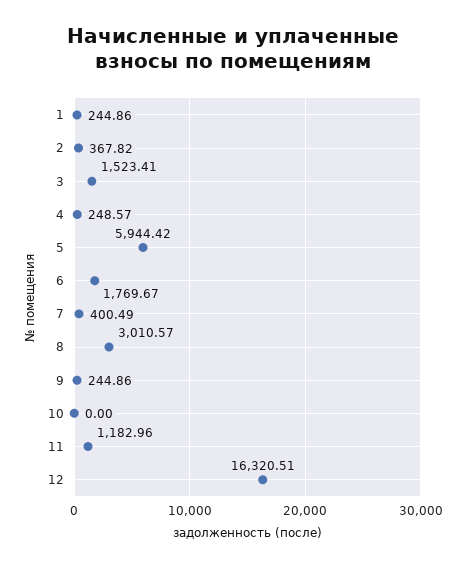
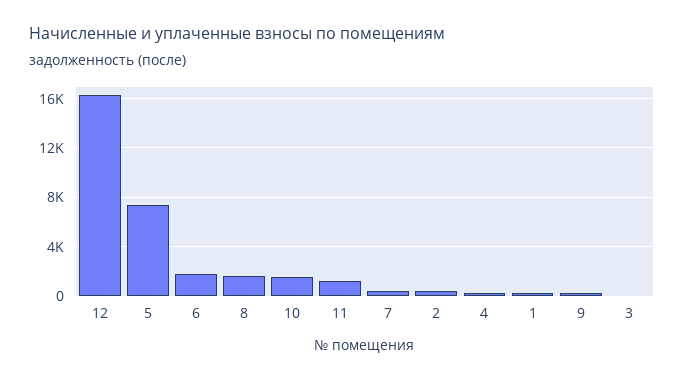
  {
    "1": 244.86,
    "2": 367.82,
-   "3": 1523.41,
+   "3": 0,
    "4": 248.57,
-   "5": 5944.42,
+   "5": 7500,
    "6": 1769.67,
    "7": 400.49,
-   "8": 3010.57,
+   "8": 1500,
    "9": 244.86,
-   "10": 0,
+   "10": 1500,
    "11": 1182.96,
    "12": 16320.51
  }

